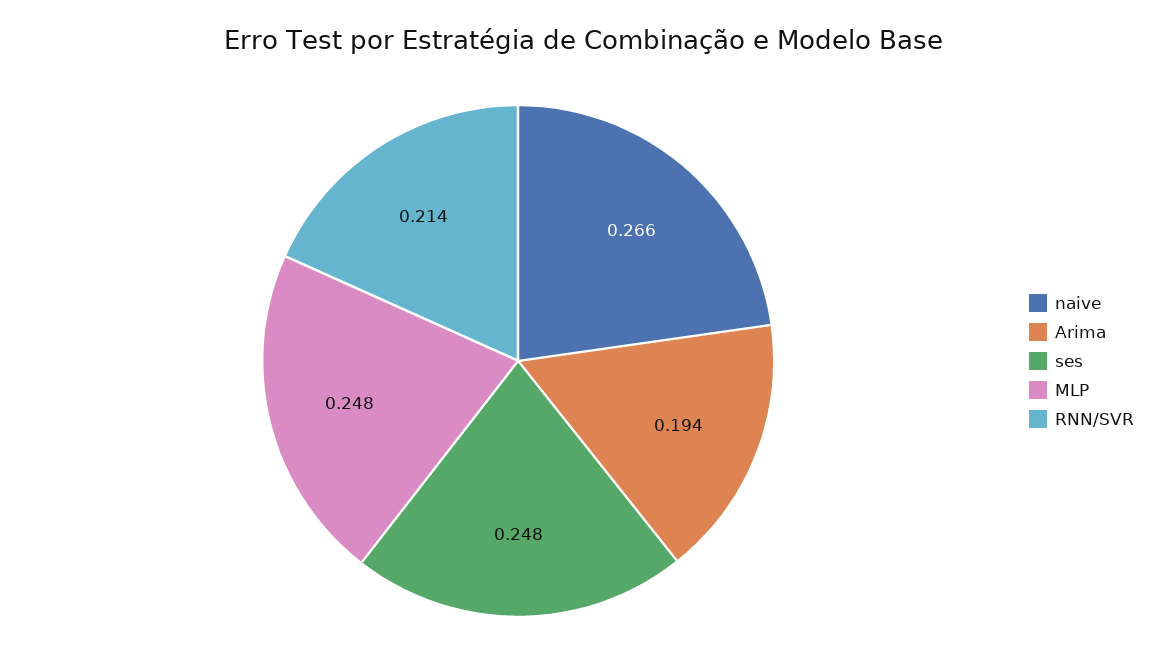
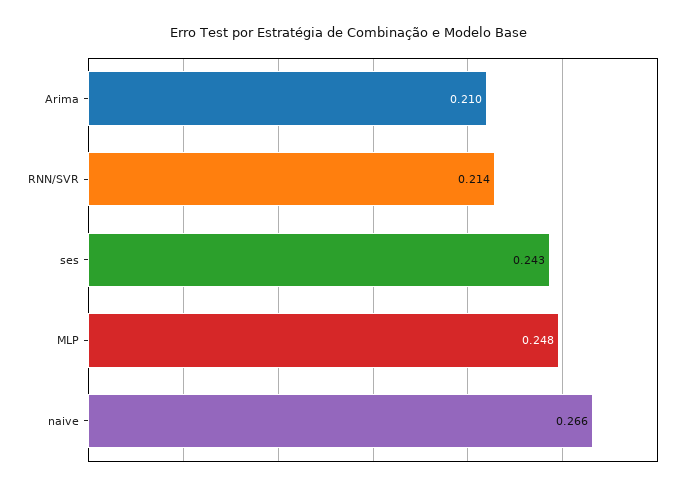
  {
    "naive": 0.266,
-   "Arima": 0.194,
+   "Arima": 0.21,
-   "ses": 0.248,
+   "ses": 0.243,
    "MLP": 0.248,
    "RNN/SVR": 0.214
  }

